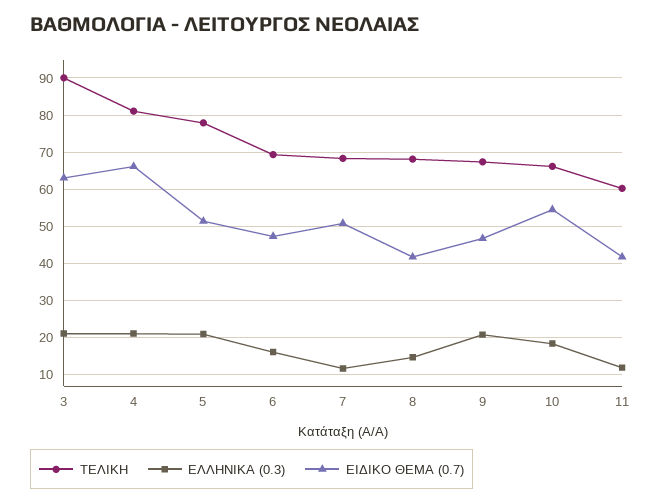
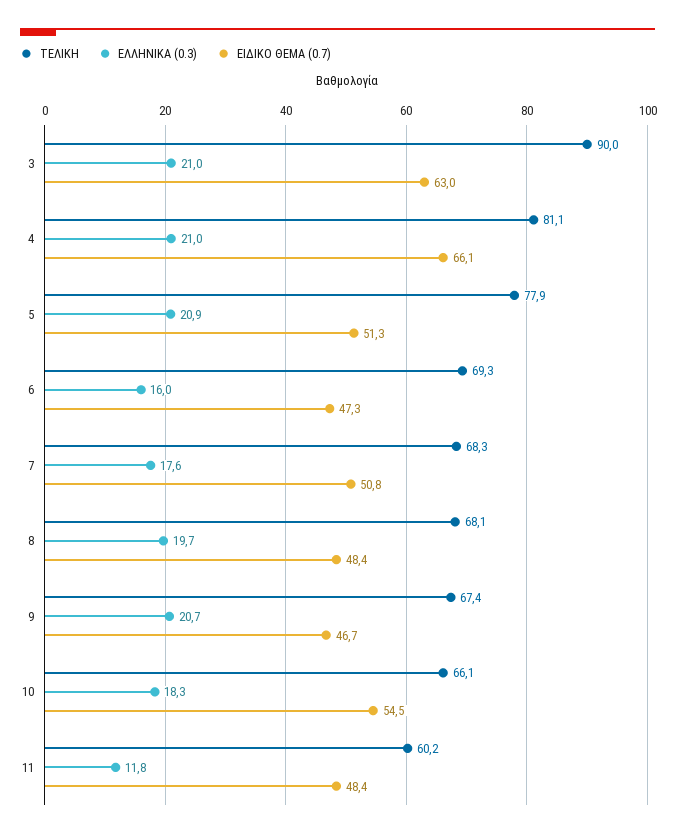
  {
    "ΤΕΛΙΚΗ": {
      "3": 90,
      "4": 81.1,
      "5": 77.9,
      "6": 69.3,
      "7": 68.3,
      "8": 68.1,
      "9": 67.4,
      "10": 66.1,
      "11": 60.2
    },
    "ΕΛΛΗΝΙΚΑ (0.3)": {
      "3": 21,
      "4": 21,
      "5": 20.9,
      "6": 16,
-     "7": 12,
+     "7": 17.6,
-     "8": 14,
+     "8": 19.7,
      "9": 20.7,
      "10": 18.3,
      "11": 11.8
    },
    "ΕΙΔΙΚΟ ΘΕΜΑ (0.7)": {
      "3": 63,
      "4": 66.1,
      "5": 51.3,
      "6": 47.3,
      "7": 50.8,
-     "8": 42,
+     "8": 48.4,
      "9": 46.7,
      "10": 54.5,
-     "11": 42
+     "11": 48.4
    }
  }

